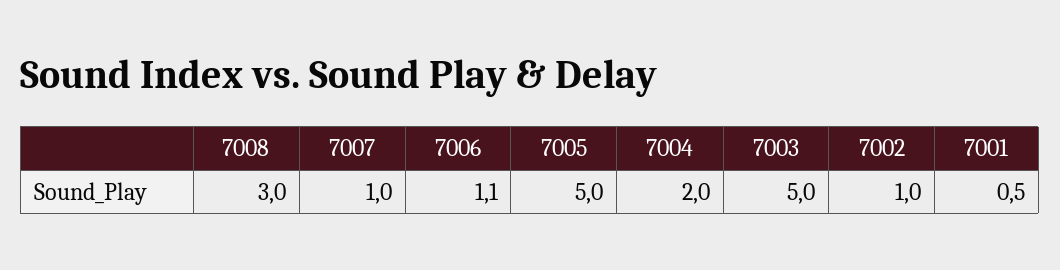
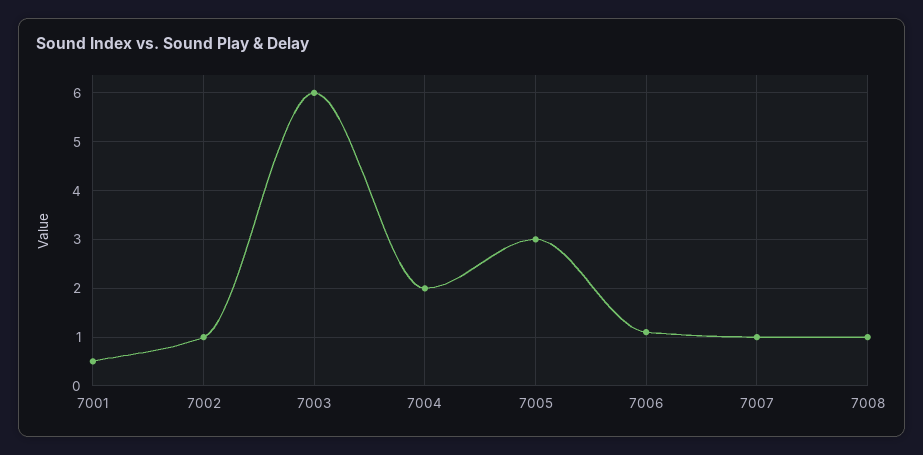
  {
-   "7008": 3,
+   "7008": 1,
    "7007": 1,
    "7006": 1.1,
-   "7005": 5,
+   "7005": 3,
    "7004": 2,
-   "7003": 5,
+   "7003": 6,
    "7002": 1,
    "7001": 0.5
  }

